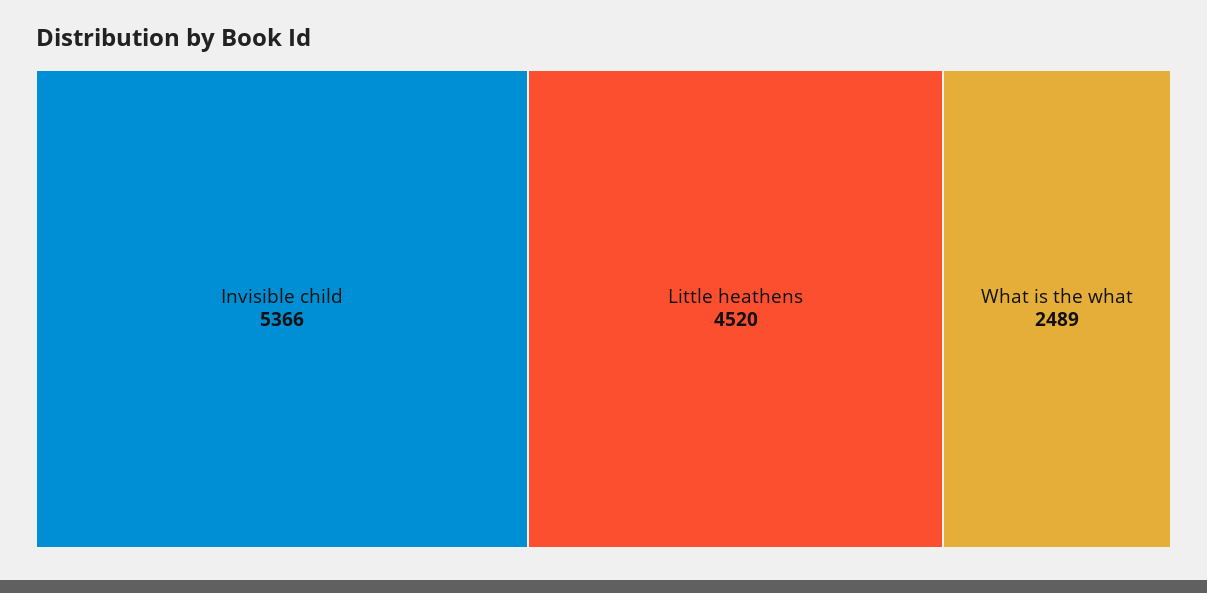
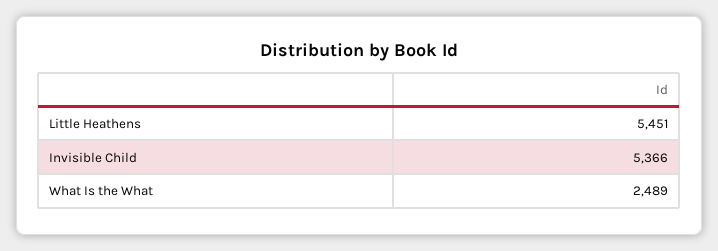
  {
    "Invisible child": 5366,
-   "Little heathens": 4520,
+   "Little heathens": 5451,
    "What is the what": 2489
  }

